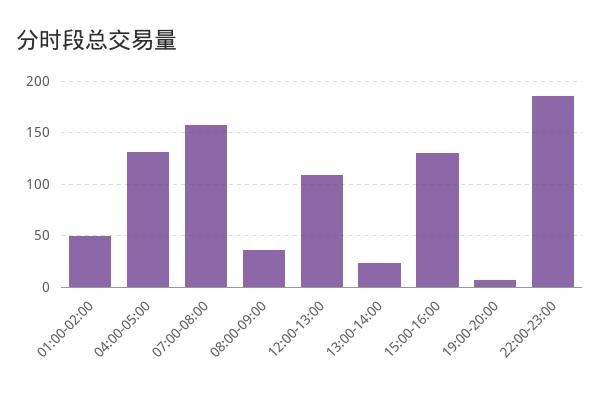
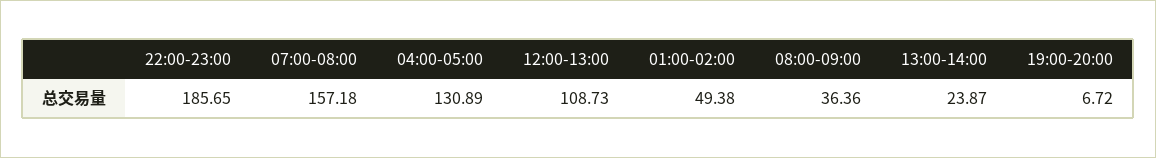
  {
    "01:00-02:00": 49.38,
    "04:00-05:00": 130.89,
    "07:00-08:00": 157.18,
    "08:00-09:00": 36.36,
    "12:00-13:00": 108.73,
    "13:00-14:00": 23.87,
-   "15:00-16:00": 130,
    "19:00-20:00": 6.72,
    "22:00-23:00": 185.65
  }

